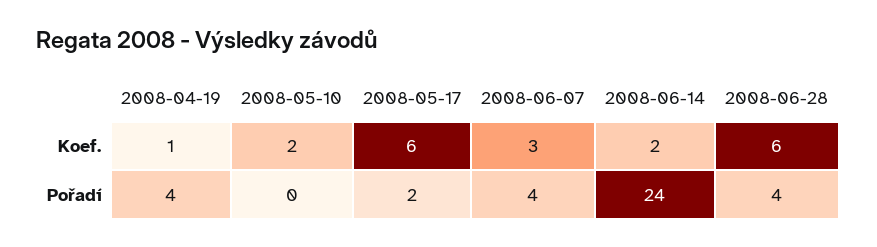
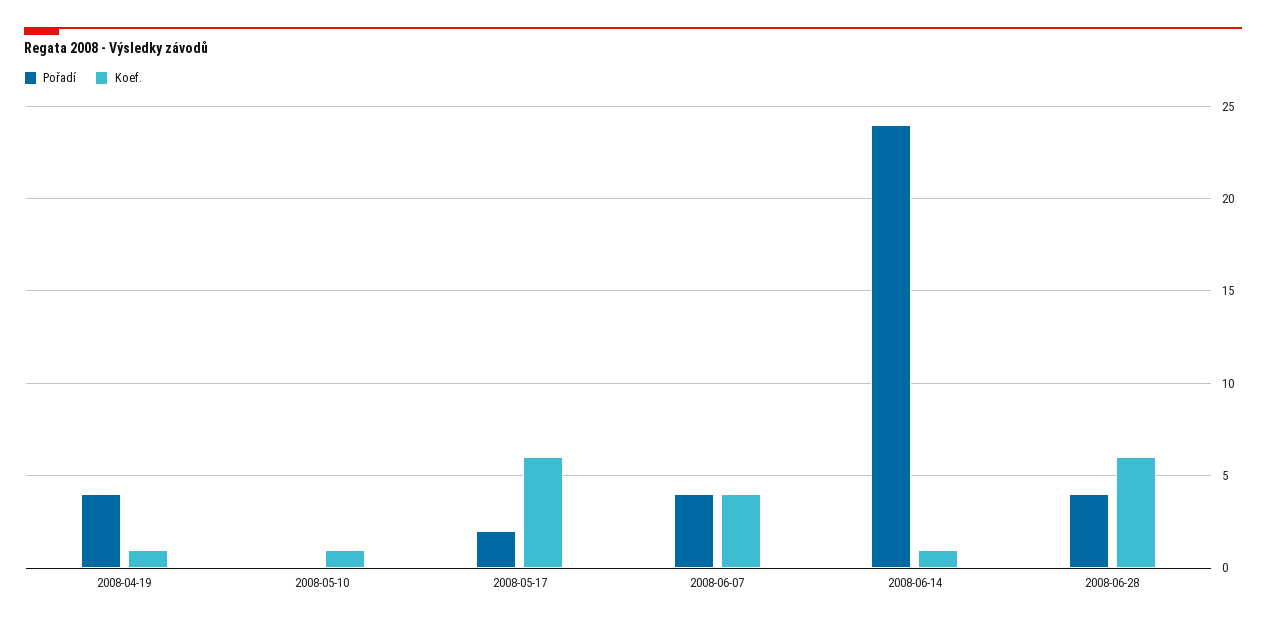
  {
    "Koef.": {
      "2008-04-19": 1,
-     "2008-05-10": 2,
+     "2008-05-10": 1,
      "2008-05-17": 6,
-     "2008-06-07": 3,
+     "2008-06-07": 4,
-     "2008-06-14": 2,
+     "2008-06-14": 1,
      "2008-06-28": 6
    },
    "Pořadí": {
      "2008-04-19": 4,
      "2008-05-10": 0,
      "2008-05-17": 2,
      "2008-06-07": 4,
      "2008-06-14": 24,
      "2008-06-28": 4
    }
  }

